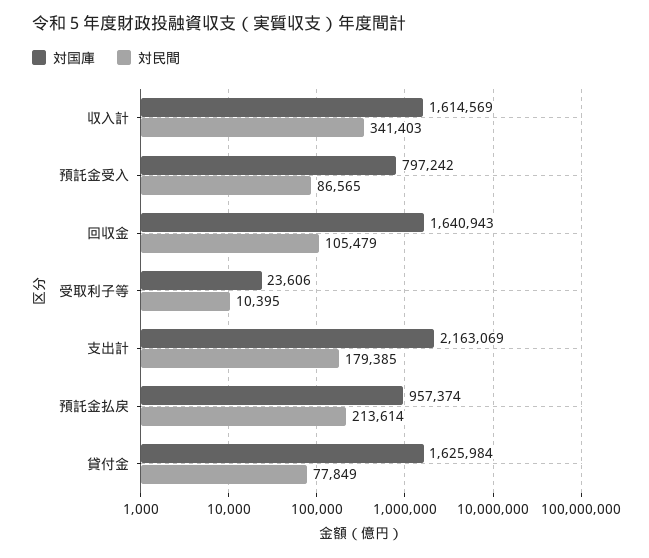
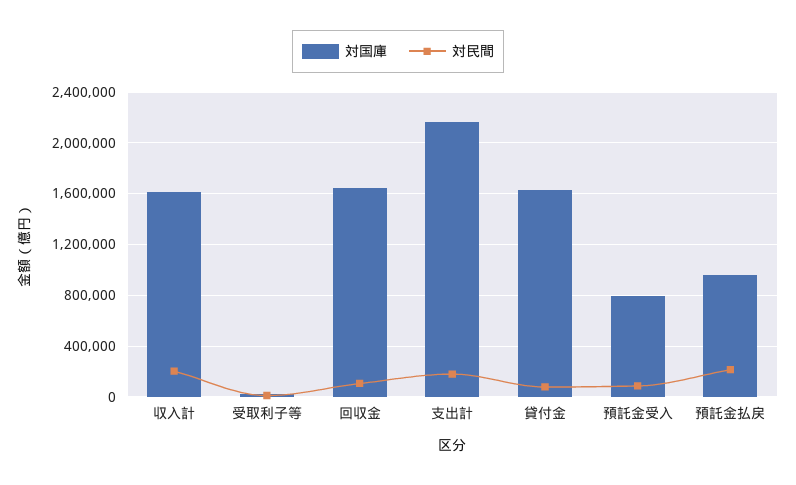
  {
    "対国庫": {
      "収入計": 1614569,
      "預託金受入": 797242,
      "回収金": 1640943,
      "受取利子等": 23606,
      "支出計": 2163069,
      "預託金払戻": 957374,
      "貸付金": 1625984
    },
    "対民間": {
-     "収入計": 341403,
+     "収入計": 200000,
      "預託金受入": 86565,
      "回収金": 105479,
      "受取利子等": 10395,
      "支出計": 179385,
      "預託金払戻": 213614,
      "貸付金": 77849
    }
  }

